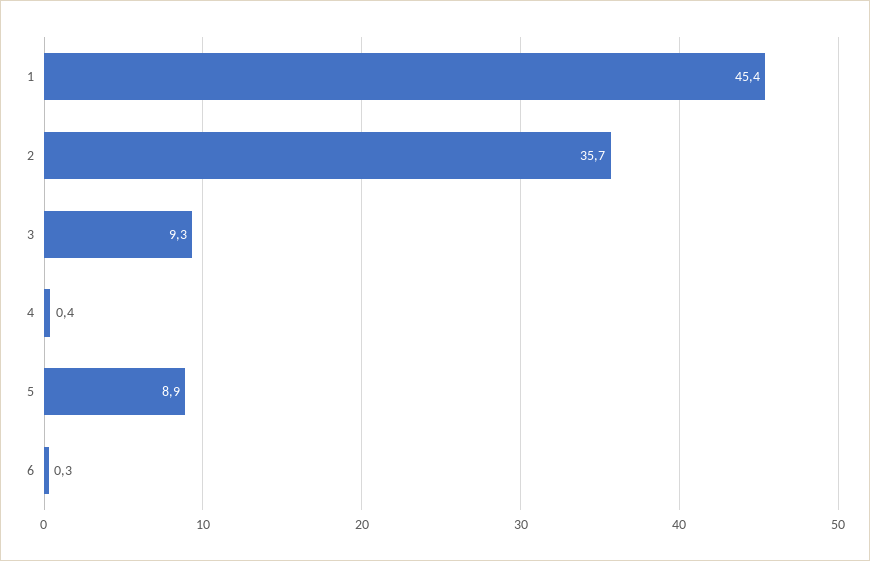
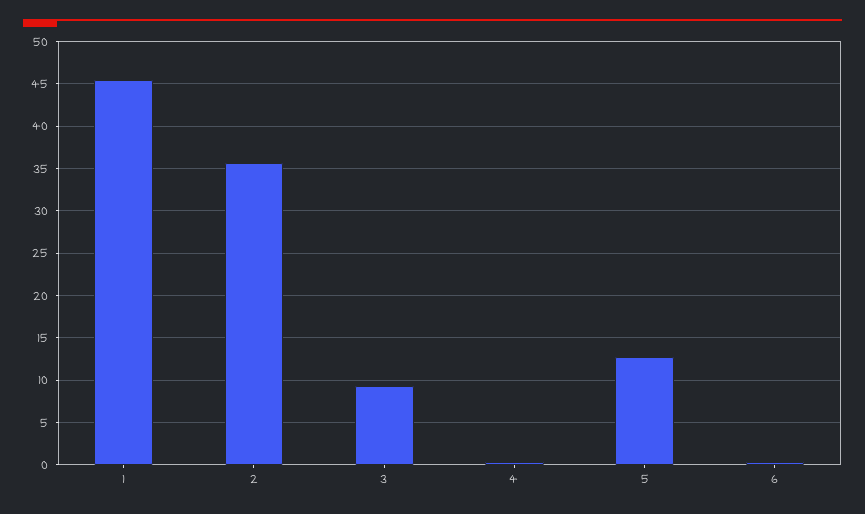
  {
    "1": 45.4,
    "2": 35.7,
    "3": 9.3,
    "4": 0.4,
-   "5": 8.9,
+   "5": 13,
    "6": 0.3
  }

